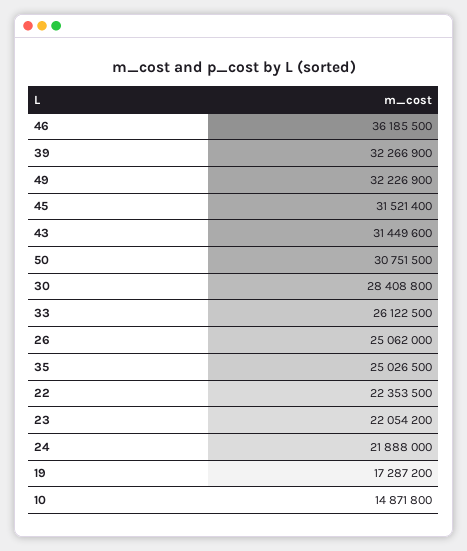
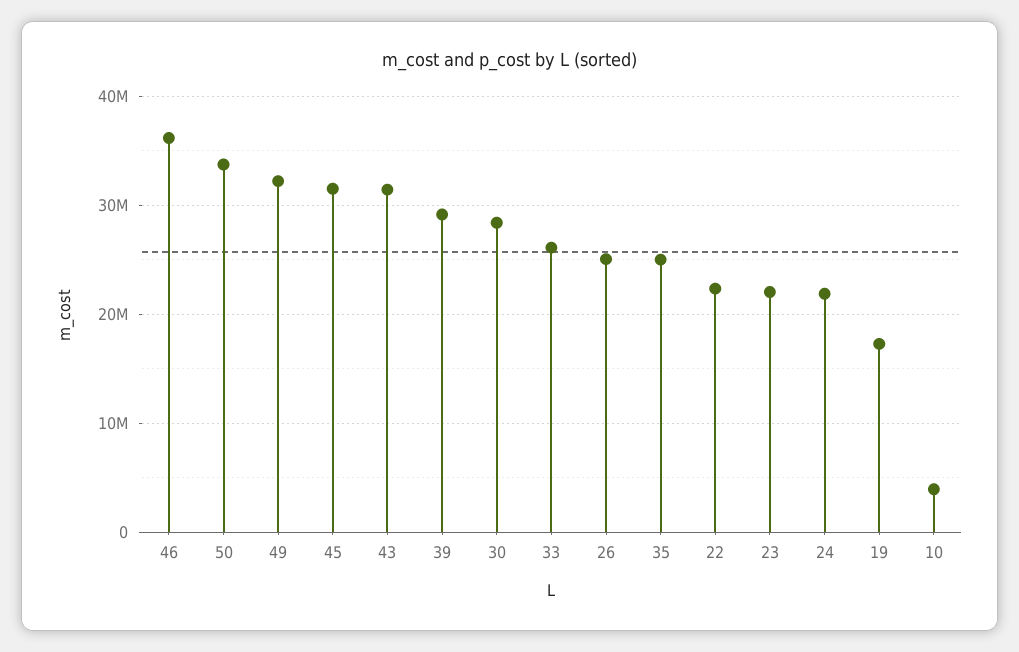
  {
    "46": 36185500,
-   "39": 32266900,
+   "39": 29000000,
    "49": 32226900,
    "45": 31521400,
    "43": 31449600,
-   "50": 30751500,
+   "50": 34000000,
    "30": 28408800,
    "33": 26122500,
    "26": 25062000,
    "35": 25026500,
    "22": 22353500,
    "23": 22054200,
    "24": 21888000,
    "19": 17287200,
-   "10": 14871800
+   "10": 4000000
  }

